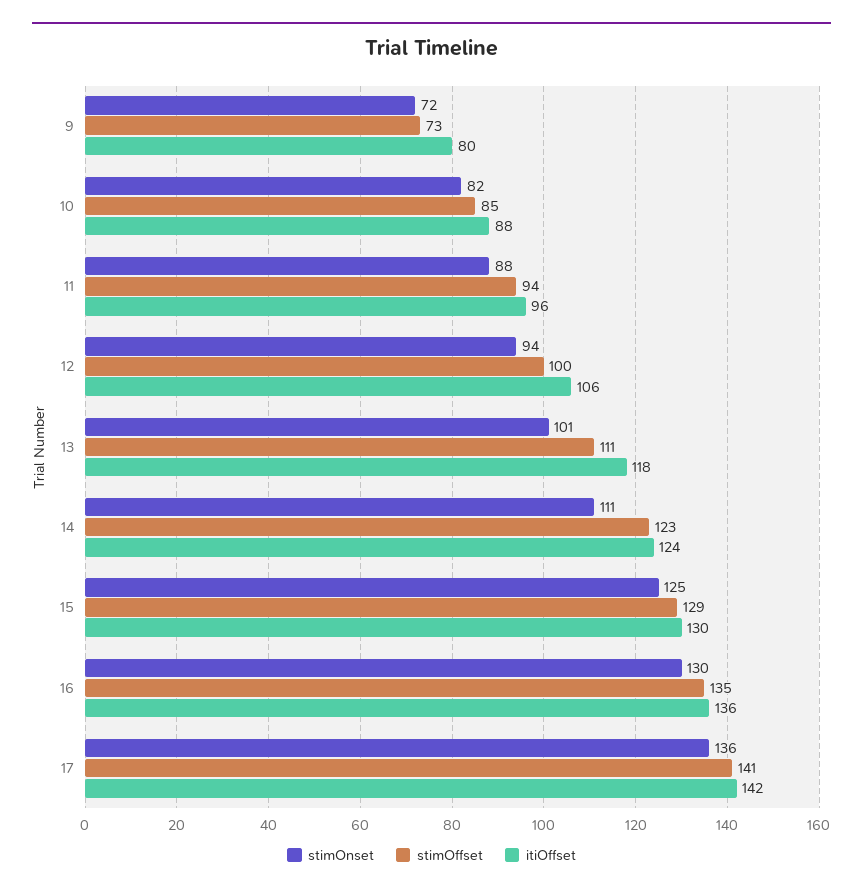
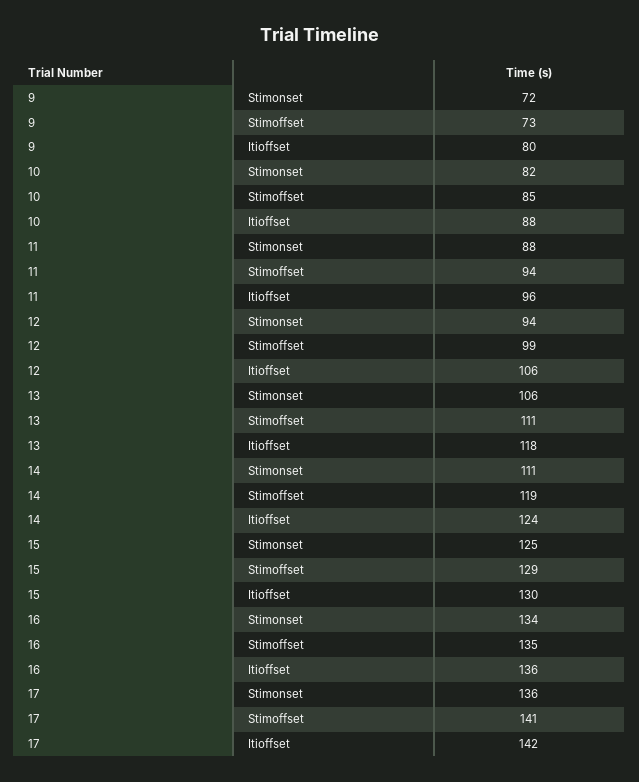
  {
    "stimOnset": {
      "9": 72,
      "10": 82,
      "11": 88,
      "12": 94,
-     "13": 101,
+     "13": 106,
      "14": 111,
      "15": 125,
-     "16": 130,
+     "16": 134,
      "17": 136
    },
    "stimOffset": {
      "9": 73,
      "10": 85,
      "11": 94,
-     "12": 100,
+     "12": 99,
      "13": 111,
-     "14": 123,
+     "14": 119,
      "15": 129,
      "16": 135,
      "17": 141
    },
    "itiOffset": {
      "9": 80,
      "10": 88,
      "11": 96,
      "12": 106,
      "13": 118,
      "14": 124,
      "15": 130,
      "16": 136,
      "17": 142
    }
  }

